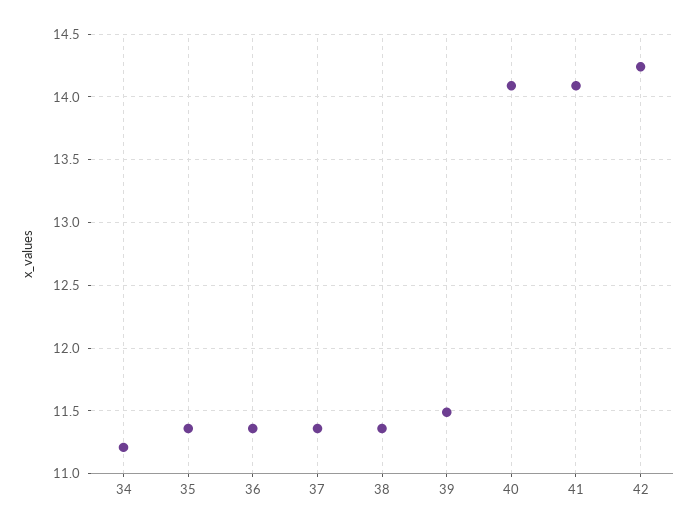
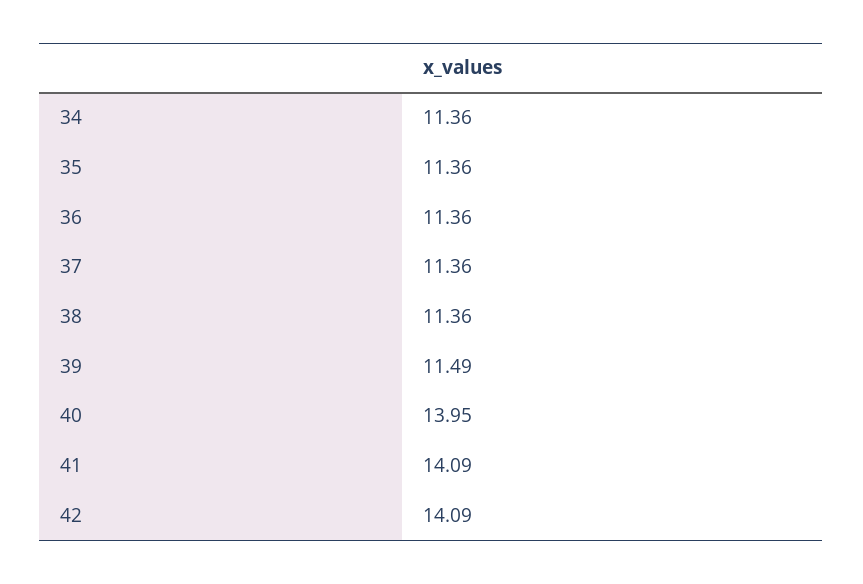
  {
-   "34": 11.2,
+   "34": 11.36,
    "35": 11.36,
    "36": 11.36,
    "37": 11.36,
    "38": 11.36,
    "39": 11.49,
-   "40": 14.1,
+   "40": 13.95,
    "41": 14.09,
-   "42": 14.25
+   "42": 14.09
  }

